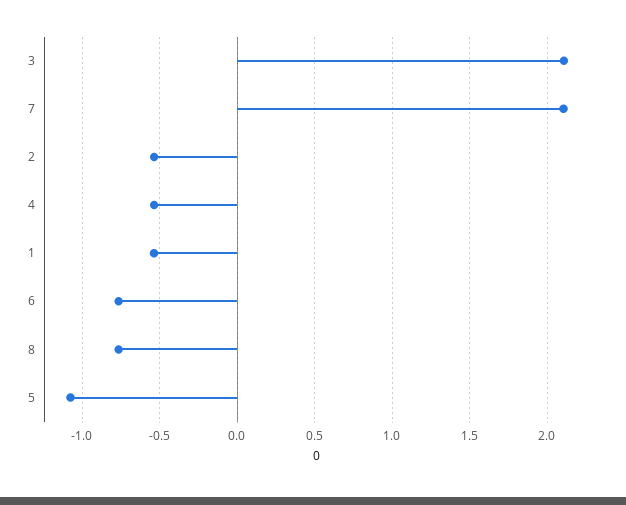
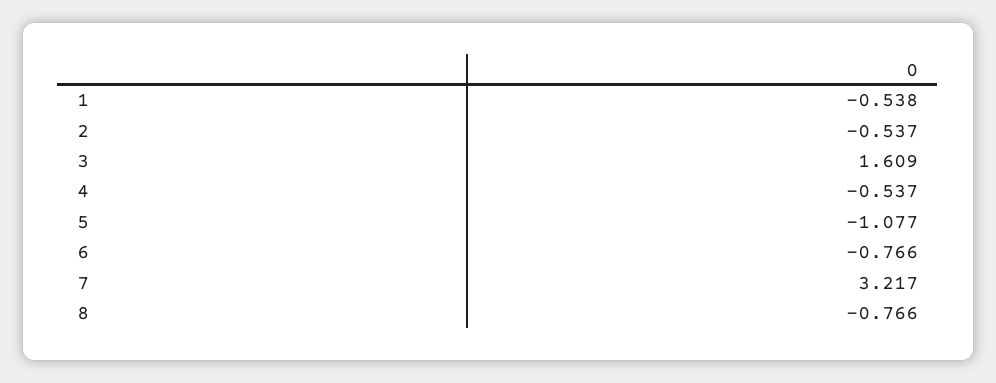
  {
-   "3": 2.1,
+   "3": 1.609,
-   "7": 2.1,
+   "7": 3.217,
    "2": -0.537,
    "4": -0.537,
    "1": -0.538,
    "6": -0.766,
    "8": -0.766,
    "5": -1.077
  }

